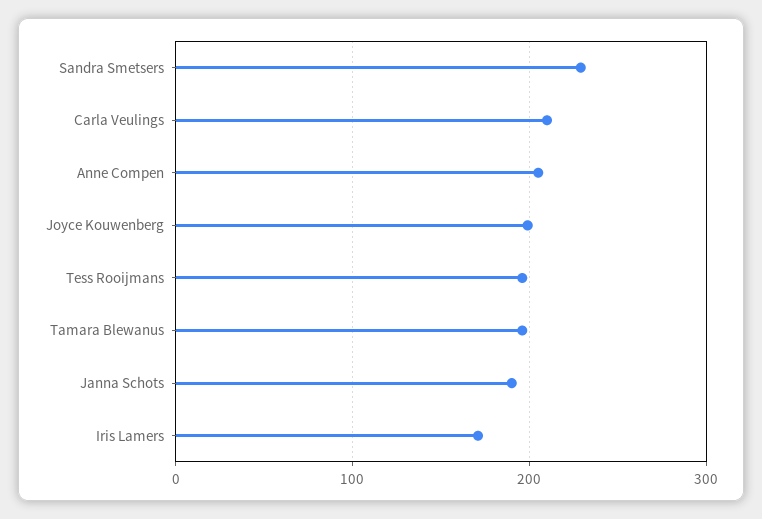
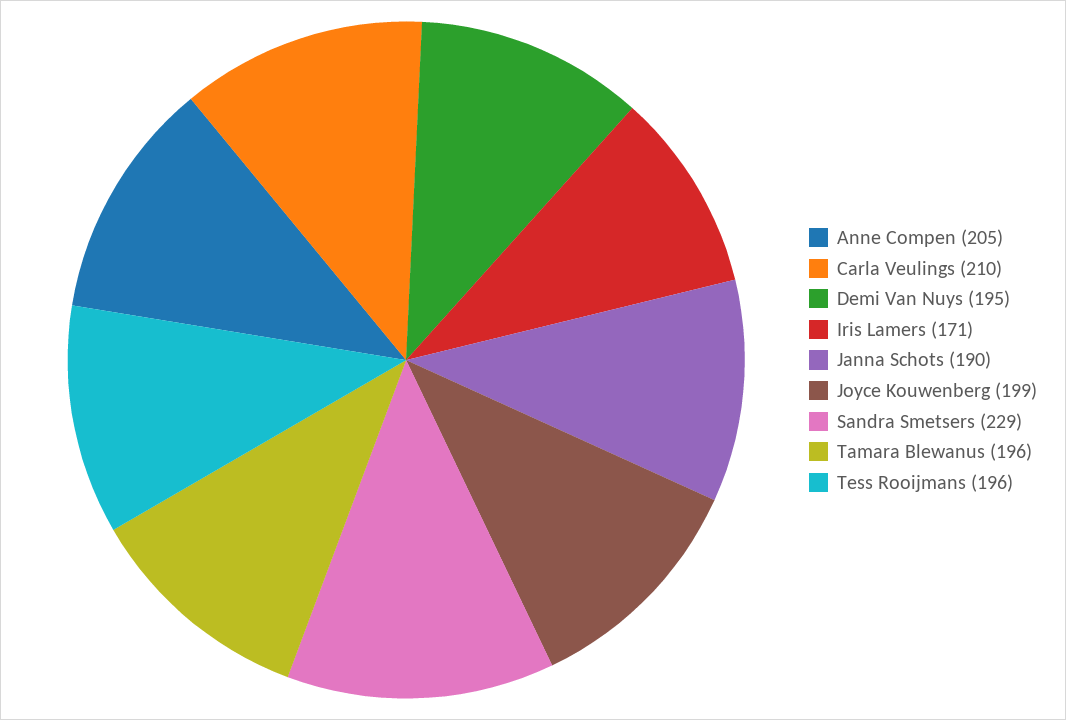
  {
    "Sandra Smetsers": 229,
    "Carla Veulings": 210,
    "Anne Compen": 205,
    "Joyce Kouwenberg": 199,
    "Tess Rooijmans": 196,
    "Tamara Blewanus": 196,
    "Janna Schots": 190,
-   "Iris Lamers": 171
+   "Iris Lamers": 171,
+   "Demi Van Nuys": 195
  }

